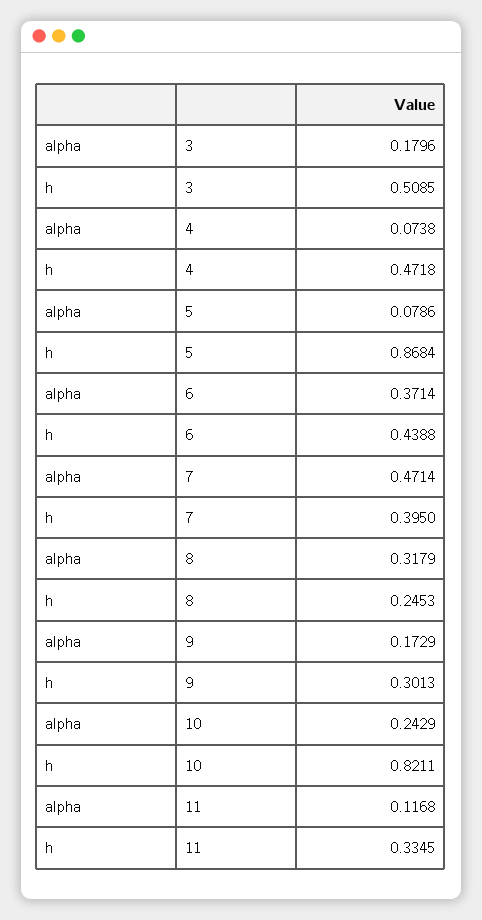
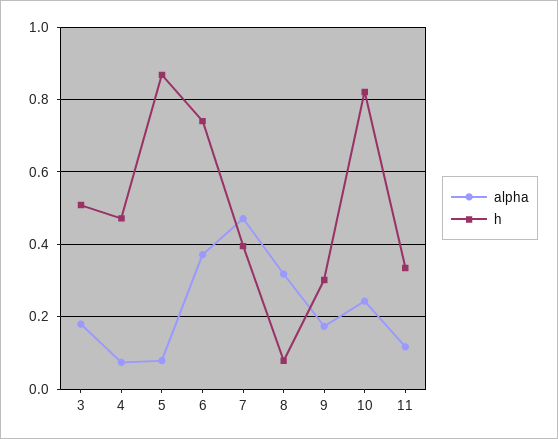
  {
    "alpha": {
      "3": 0.1796,
      "4": 0.0738,
      "5": 0.0786,
      "6": 0.3714,
      "7": 0.4714,
      "8": 0.3179,
      "9": 0.1729,
      "10": 0.2429,
      "11": 0.1168
    },
    "h": {
      "3": 0.5085,
      "4": 0.4718,
      "5": 0.8684,
-     "6": 0.4388,
+     "6": 0.74,
      "7": 0.395,
-     "8": 0.2453,
+     "8": 0.08,
      "9": 0.3013,
      "10": 0.8211,
      "11": 0.3345
    }
  }

